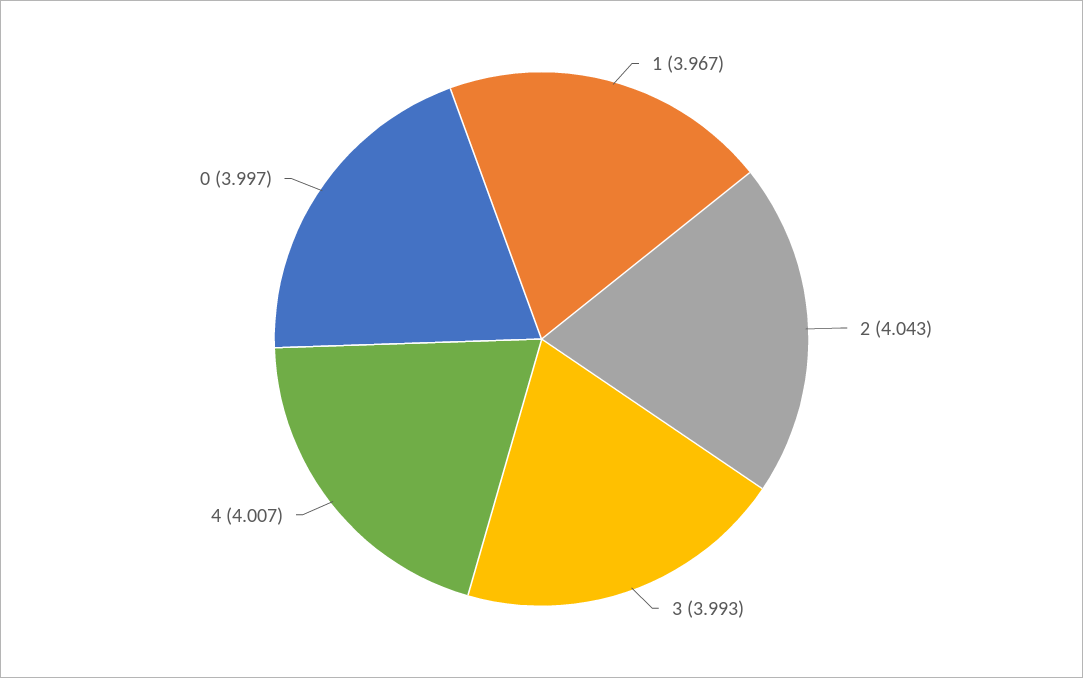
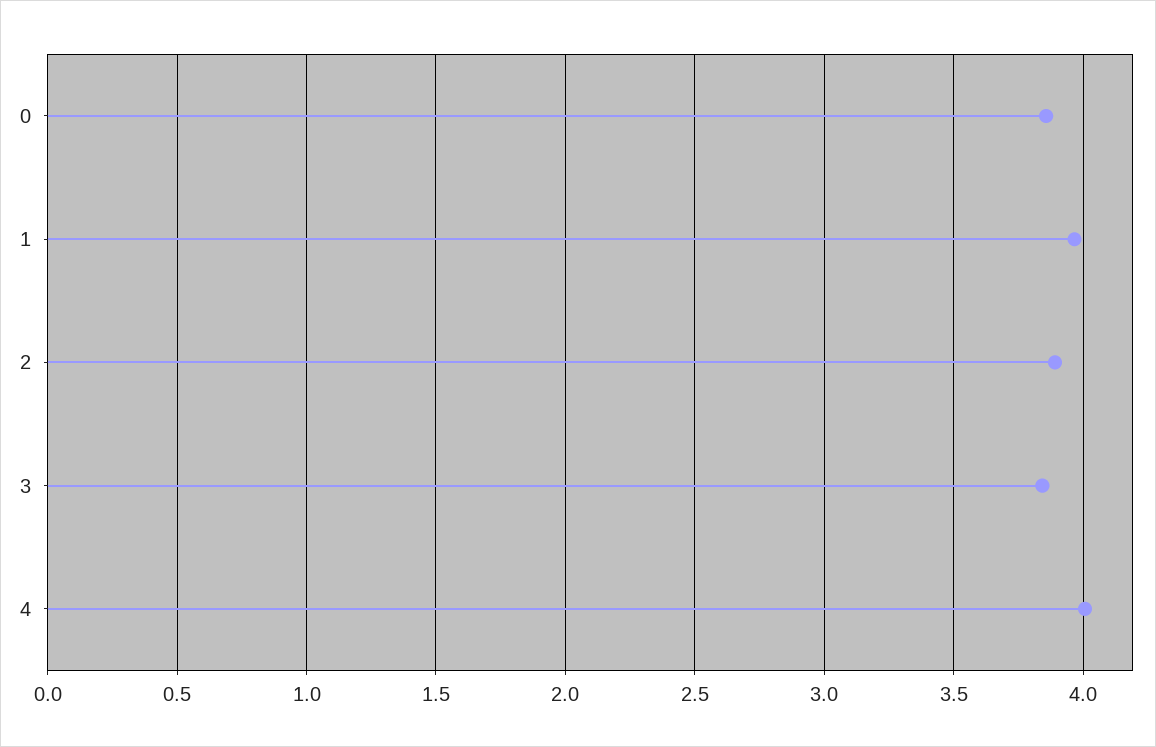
  {
    "1": 3.967,
-   "2": 4.043,
+   "2": 3.9,
-   "3": 3.993,
+   "3": 3.85,
    "4": 4.007,
-   "0": 3.997
+   "0": 3.85
  }

